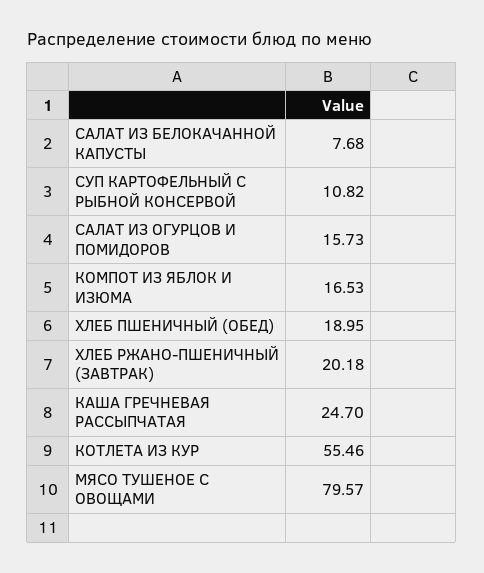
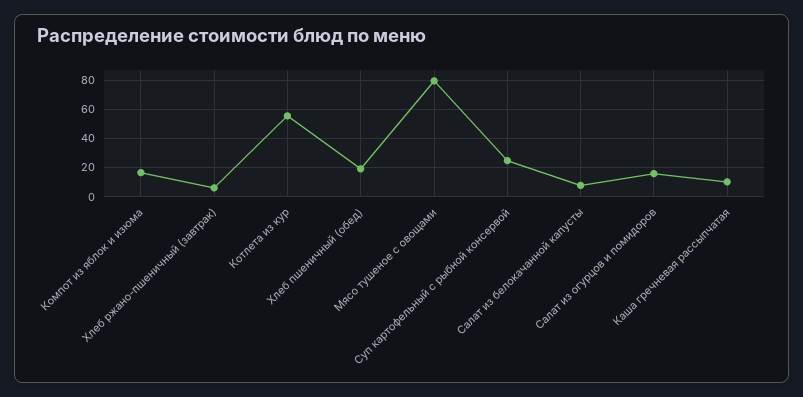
  {
    "САЛАТ ИЗ БЕЛОКАЧАННОЙ КАПУСТЫ": 7.68,
-   "СУП КАРТОФЕЛЬНЫЙ С РЫБНОЙ КОНСЕРВОЙ": 10.82,
+   "СУП КАРТОФЕЛЬНЫЙ С РЫБНОЙ КОНСЕРВОЙ": 25,
    "САЛАТ ИЗ ОГУРЦОВ И ПОМИДОРОВ": 15.73,
    "КОМПОТ ИЗ ЯБЛОК И ИЗЮМА": 16.53,
    "ХЛЕБ ПШЕНИЧНЫЙ (ОБЕД)": 18.95,
-   "ХЛЕБ РЖАНО-ПШЕНИЧНЫЙ (ЗАВТРАК)": 20.18,
+   "ХЛЕБ РЖАНО-ПШЕНИЧНЫЙ (ЗАВТРАК)": 5,
-   "КАША ГРЕЧНЕВАЯ РАССЫПЧАТАЯ": 24.7,
+   "КАША ГРЕЧНЕВАЯ РАССЫПЧАТАЯ": 10,
    "КОТЛЕТА ИЗ КУР": 55.46,
    "МЯСО ТУШЕНОЕ С ОВОЩАМИ": 79.57
  }

